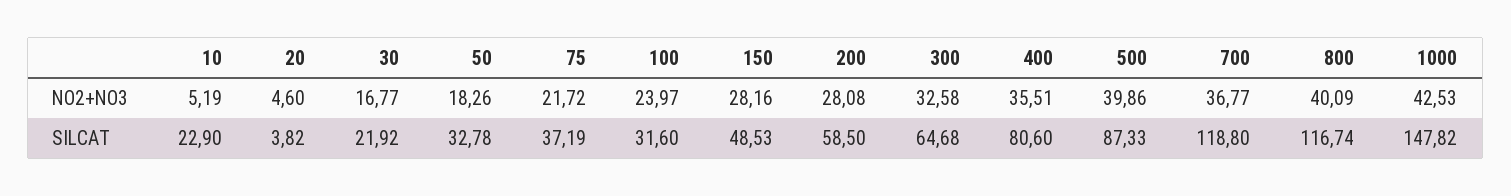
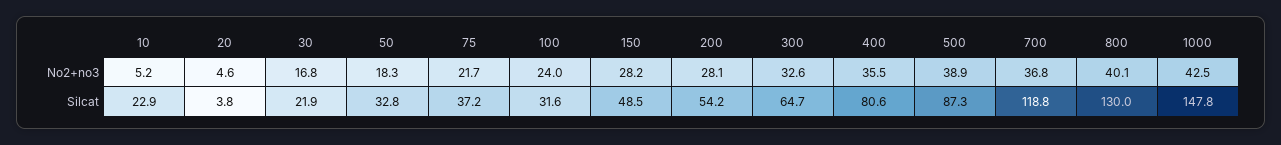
  {
    "10": {
      "NO2+NO3": 5.19,
      "SILCAT": 22.9
    },
    "20": {
      "NO2+NO3": 4.6,
      "SILCAT": 3.82
    },
    "30": {
      "NO2+NO3": 16.77,
      "SILCAT": 21.92
    },
    "50": {
      "NO2+NO3": 18.26,
      "SILCAT": 32.78
    },
    "75": {
      "NO2+NO3": 21.72,
      "SILCAT": 37.19
    },
    "100": {
      "NO2+NO3": 23.97,
      "SILCAT": 31.6
    },
    "150": {
      "NO2+NO3": 28.16,
      "SILCAT": 48.53
    },
    "200": {
      "NO2+NO3": 28.08,
-     "SILCAT": 58.5
+     "SILCAT": 54.2
    },
    "300": {
      "NO2+NO3": 32.58,
      "SILCAT": 64.68
    },
    "400": {
      "NO2+NO3": 35.51,
      "SILCAT": 80.6
    },
    "500": {
-     "NO2+NO3": 39.86,
+     "NO2+NO3": 38.9,
      "SILCAT": 87.33
    },
    "700": {
      "NO2+NO3": 36.77,
      "SILCAT": 118.8
    },
    "800": {
      "NO2+NO3": 40.09,
-     "SILCAT": 116.74
+     "SILCAT": 130
    },
    "1000": {
      "NO2+NO3": 42.53,
      "SILCAT": 147.82
    }
  }

